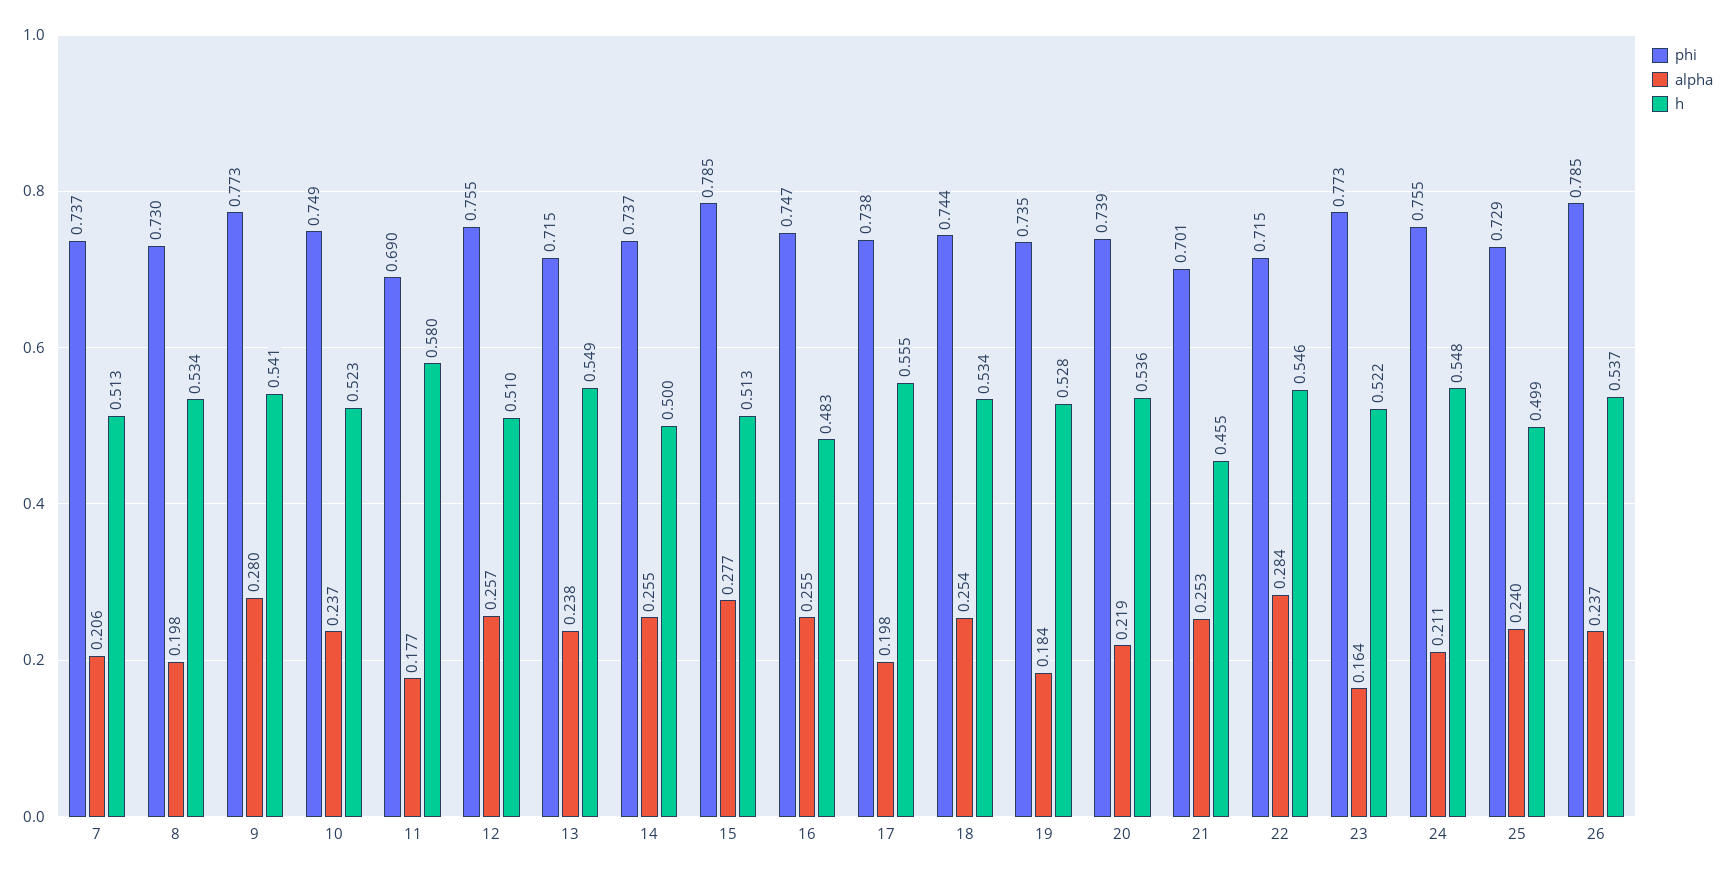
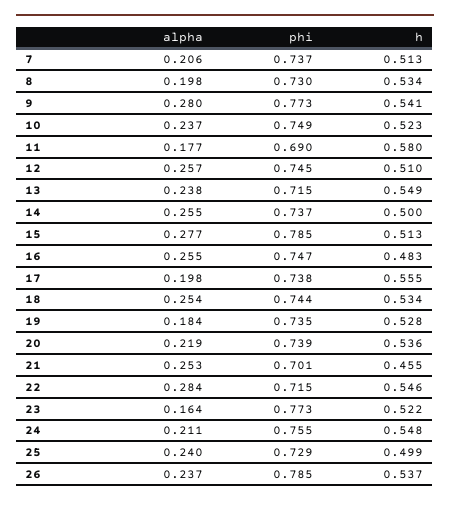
  {
    "phi": {
      "7": 0.737,
      "8": 0.73,
      "9": 0.773,
      "10": 0.749,
      "11": 0.69,
-     "12": 0.755,
+     "12": 0.745,
      "13": 0.715,
      "14": 0.737,
      "15": 0.785,
      "16": 0.747,
      "17": 0.738,
      "18": 0.744,
      "19": 0.735,
      "20": 0.739,
      "21": 0.701,
      "22": 0.715,
      "23": 0.773,
      "24": 0.755,
      "25": 0.729,
      "26": 0.785
    },
    "alpha": {
      "7": 0.206,
      "8": 0.198,
      "9": 0.28,
      "10": 0.237,
      "11": 0.177,
      "12": 0.257,
      "13": 0.238,
      "14": 0.255,
      "15": 0.277,
      "16": 0.255,
      "17": 0.198,
      "18": 0.254,
      "19": 0.184,
      "20": 0.219,
      "21": 0.253,
      "22": 0.284,
      "23": 0.164,
      "24": 0.211,
      "25": 0.24,
      "26": 0.237
    },
    "h": {
      "7": 0.513,
      "8": 0.534,
      "9": 0.541,
      "10": 0.523,
      "11": 0.58,
      "12": 0.51,
      "13": 0.549,
      "14": 0.5,
      "15": 0.513,
      "16": 0.483,
      "17": 0.555,
      "18": 0.534,
      "19": 0.528,
      "20": 0.536,
      "21": 0.455,
      "22": 0.546,
      "23": 0.522,
      "24": 0.548,
      "25": 0.499,
      "26": 0.537
    }
  }

